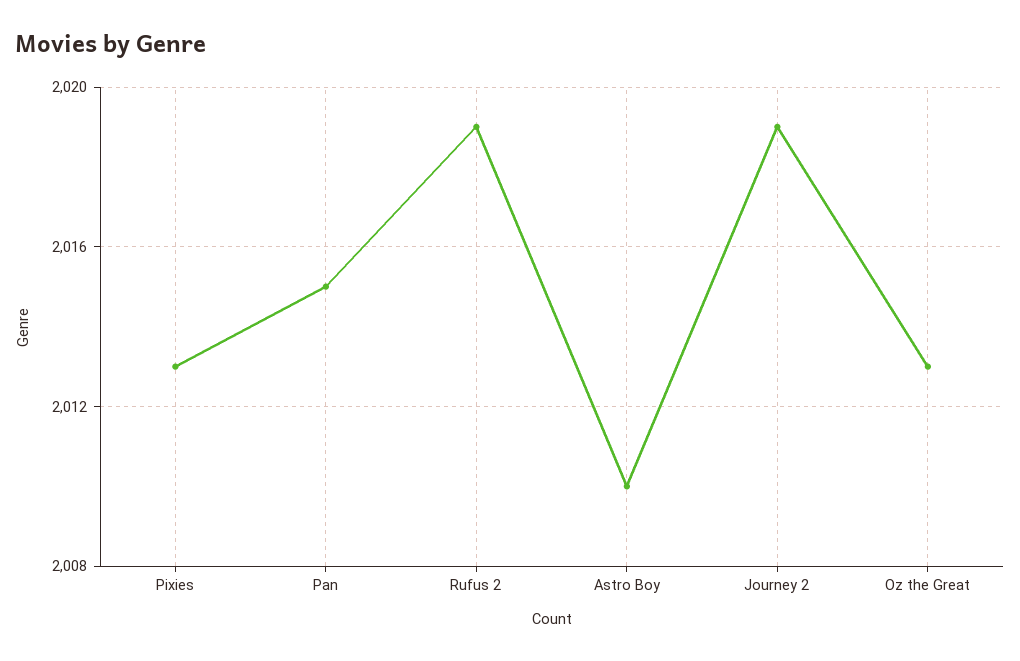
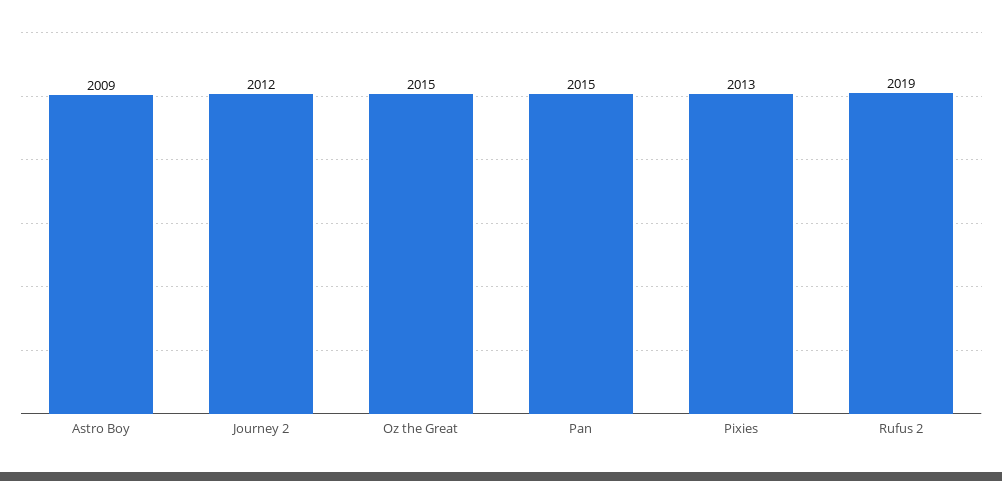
  {
    "Pixies": 2013,
    "Pan": 2015,
    "Rufus 2": 2019,
-   "Astro Boy": 2010,
+   "Astro Boy": 2009,
-   "Journey 2": 2019,
+   "Journey 2": 2012,
-   "Oz the Great": 2013
+   "Oz the Great": 2015
  }

